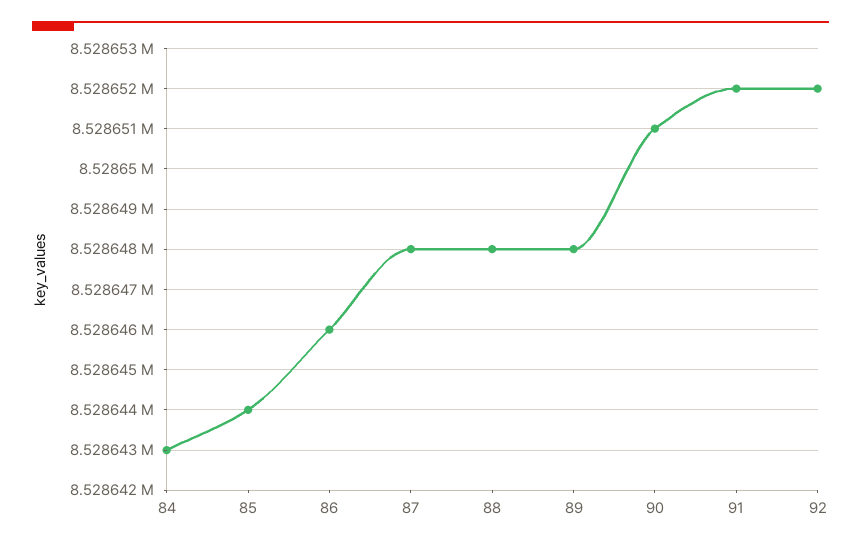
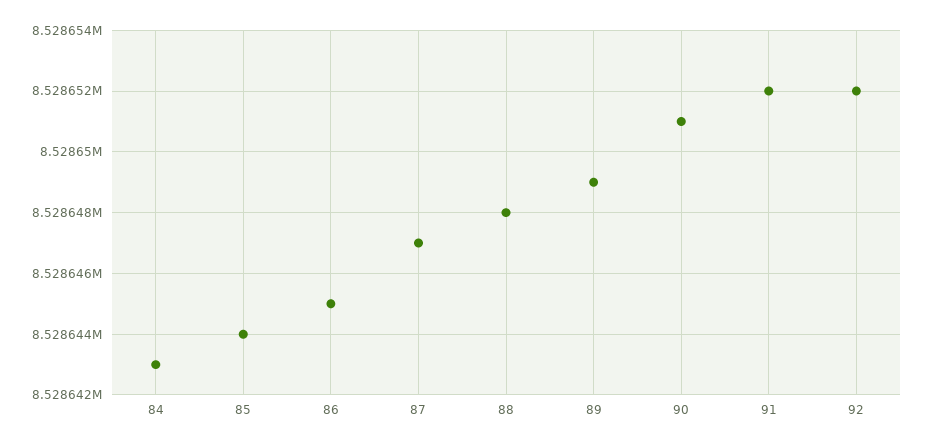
  {
    "84": 8528643,
    "85": 8528644,
-   "86": 8528646,
+   "86": 8528645,
-   "87": 8528648,
+   "87": 8528647,
    "88": 8528648,
-   "89": 8528648,
+   "89": 8528649,
    "90": 8528651,
    "91": 8528652,
    "92": 8528652
  }

